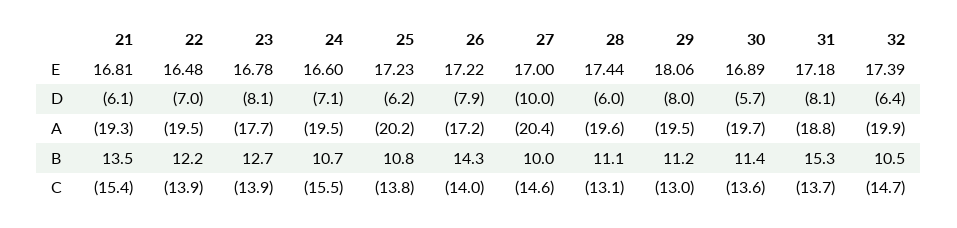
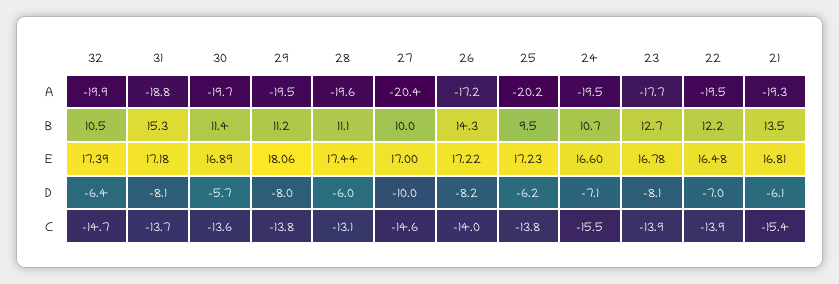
  {
    "21": {
      "E": 16.81,
      "D": -6.1,
      "A": -19.3,
      "B": 13.5,
      "C": -15.4
    },
    "22": {
      "E": 16.48,
      "D": -7,
      "A": -19.5,
      "B": 12.2,
      "C": -13.9
    },
    "23": {
      "E": 16.78,
      "D": -8.1,
      "A": -17.7,
      "B": 12.7,
      "C": -13.9
    },
    "24": {
      "E": 16.6,
      "D": -7.1,
      "A": -19.5,
      "B": 10.7,
      "C": -15.5
    },
    "25": {
      "E": 17.23,
      "D": -6.2,
      "A": -20.2,
-     "B": 10.8,
+     "B": 9.5,
      "C": -13.8
    },
    "26": {
      "E": 17.22,
-     "D": -7.9,
+     "D": -8.2,
      "A": -17.2,
      "B": 14.3,
      "C": -14
    },
    "27": {
      "E": 17,
      "D": -10,
      "A": -20.4,
      "B": 10,
      "C": -14.6
    },
    "28": {
      "E": 17.44,
      "D": -6,
      "A": -19.6,
      "B": 11.1,
      "C": -13.1
    },
    "29": {
      "E": 18.06,
      "D": -8,
      "A": -19.5,
      "B": 11.2,
-     "C": -13
+     "C": -13.8
    },
    "30": {
      "E": 16.89,
      "D": -5.7,
      "A": -19.7,
      "B": 11.4,
      "C": -13.6
    },
    "31": {
      "E": 17.18,
      "D": -8.1,
      "A": -18.8,
      "B": 15.3,
      "C": -13.7
    },
    "32": {
      "E": 17.39,
      "D": -6.4,
      "A": -19.9,
      "B": 10.5,
      "C": -14.7
    }
  }

